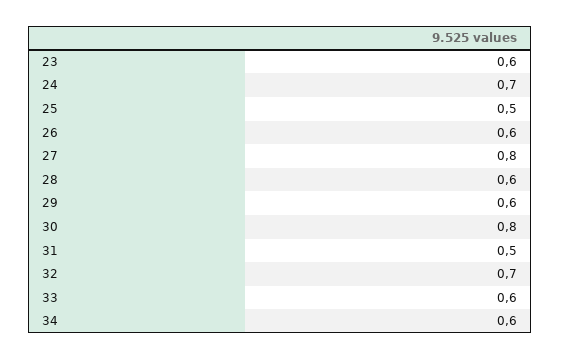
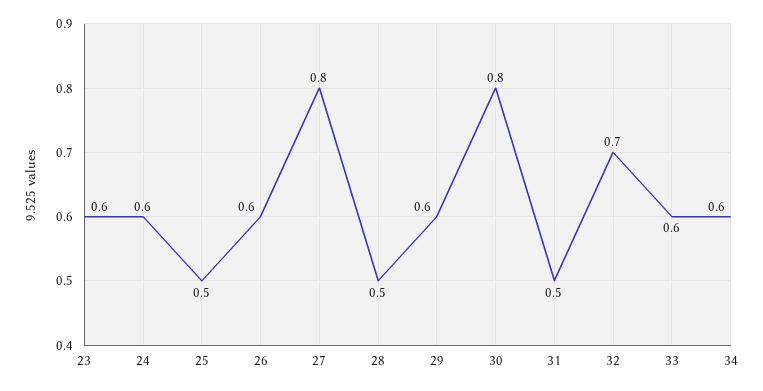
  {
    "23": 0.6,
-   "24": 0.7,
+   "24": 0.6,
    "25": 0.5,
    "26": 0.6,
    "27": 0.8,
-   "28": 0.6,
+   "28": 0.5,
    "29": 0.6,
    "30": 0.8,
    "31": 0.5,
    "32": 0.7,
    "33": 0.6,
    "34": 0.6
  }

